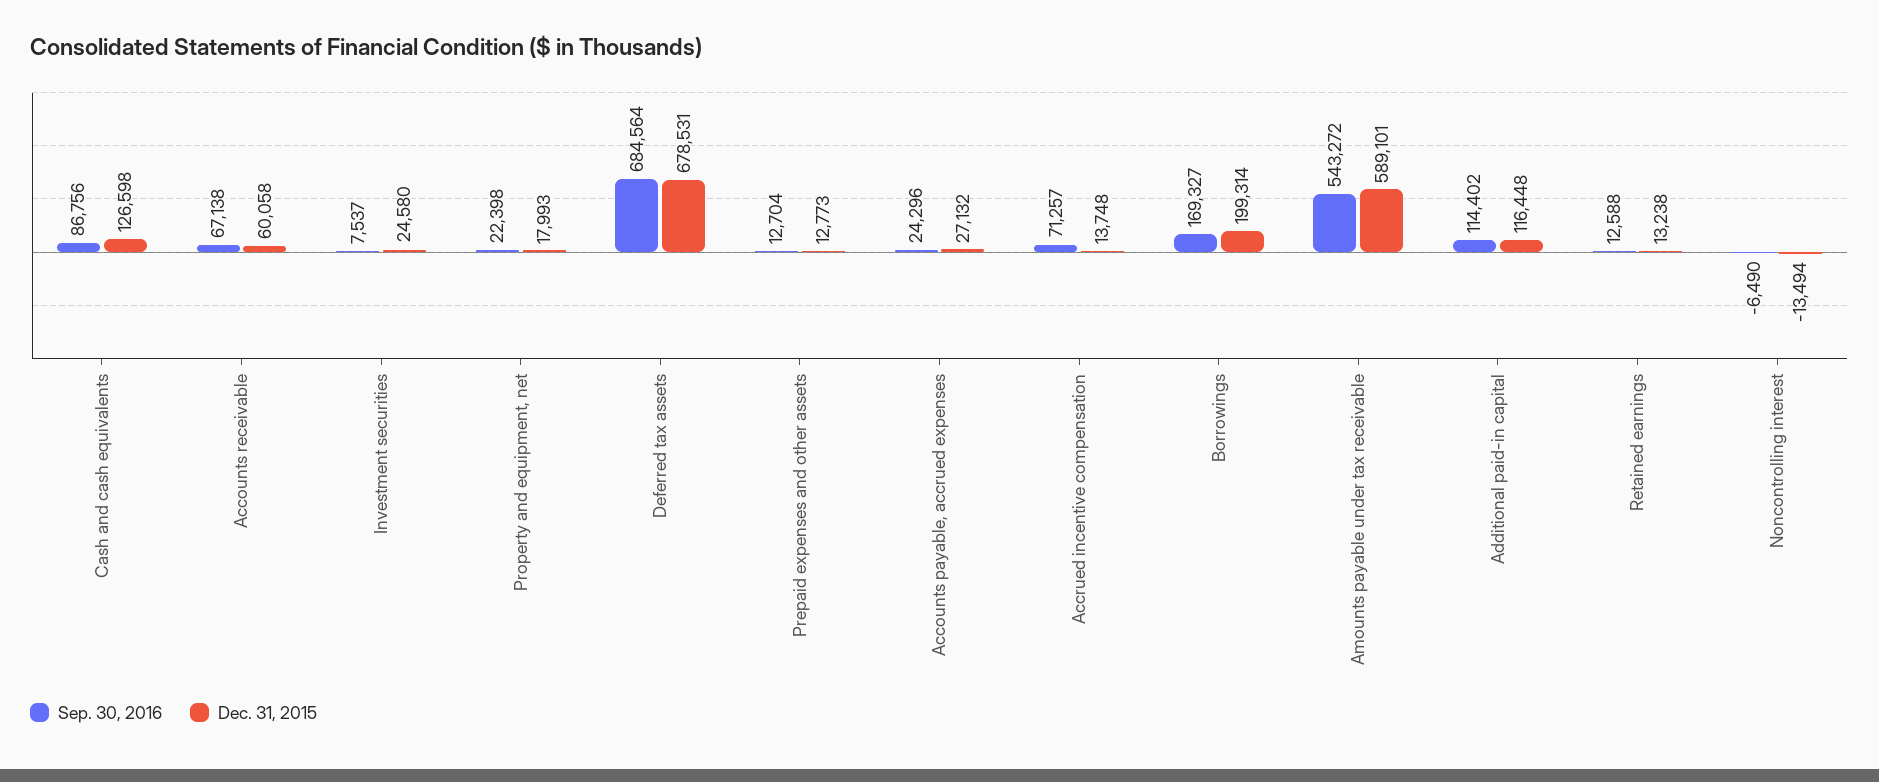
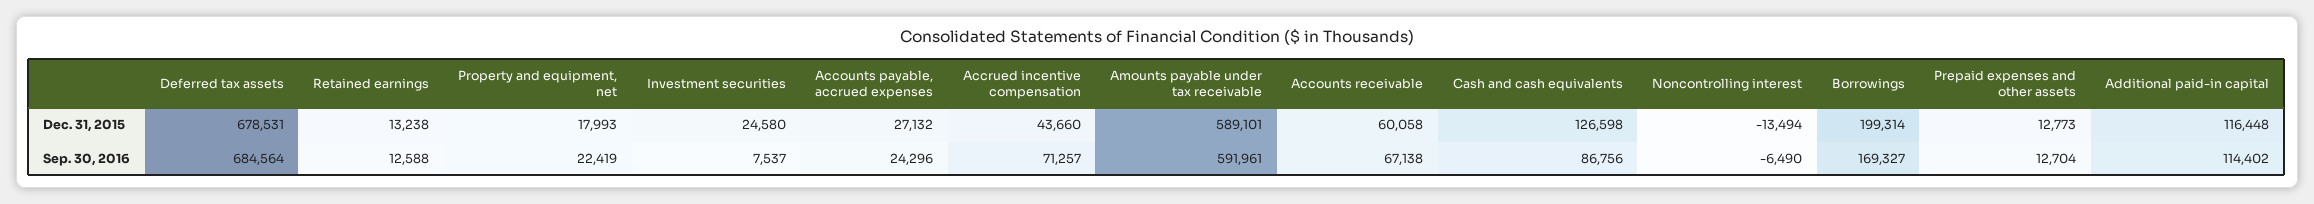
  {
    "Sep. 30, 2016": {
      "Cash and cash equivalents": 86756,
      "Accounts receivable": 67138,
      "Investment securities": 7537,
-     "Property and equipment, net": 22398,
+     "Property and equipment, net": 22419,
      "Deferred tax assets": 684564,
      "Prepaid expenses and other assets": 12704,
      "Accounts payable, accrued expenses": 24296,
      "Accrued incentive compensation": 71257,
      "Borrowings": 169327,
-     "Amounts payable under tax receivable": 543272,
+     "Amounts payable under tax receivable": 591961,
      "Additional paid-in capital": 114402,
      "Retained earnings": 12588,
      "Noncontrolling interest": -6490
    },
    "Dec. 31, 2015": {
      "Cash and cash equivalents": 126598,
      "Accounts receivable": 60058,
      "Investment securities": 24580,
      "Property and equipment, net": 17993,
      "Deferred tax assets": 678531,
      "Prepaid expenses and other assets": 12773,
      "Accounts payable, accrued expenses": 27132,
-     "Accrued incentive compensation": 13748,
+     "Accrued incentive compensation": 43660,
      "Borrowings": 199314,
      "Amounts payable under tax receivable": 589101,
      "Additional paid-in capital": 116448,
      "Retained earnings": 13238,
      "Noncontrolling interest": -13494
    }
  }

